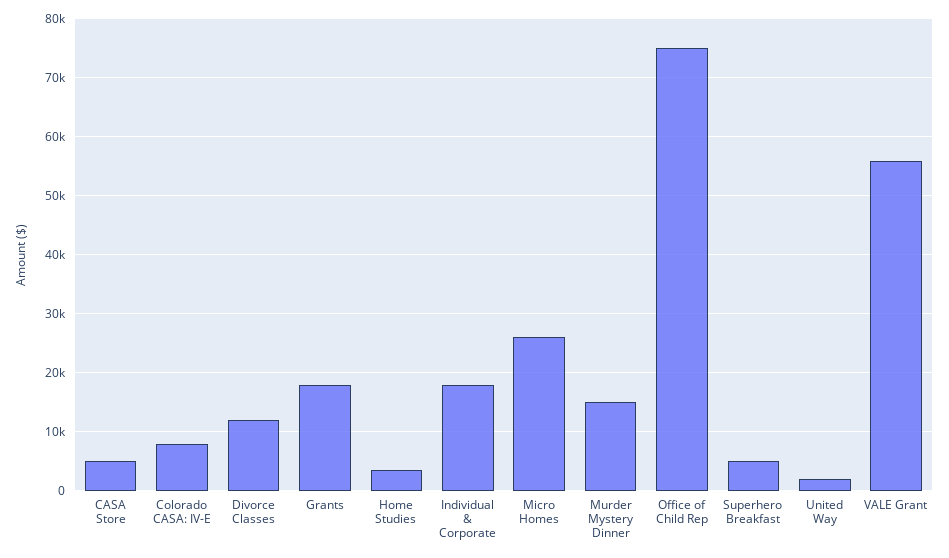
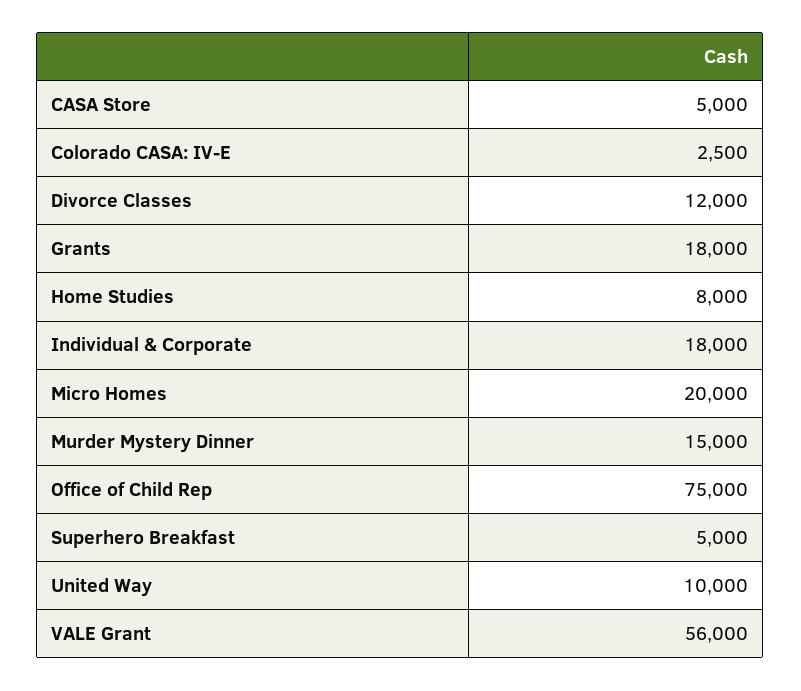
  {
    "CASA Store": 5000,
-   "Colorado CASA: IV-E": 8000,
+   "Colorado CASA: IV-E": 2500,
    "Divorce Classes": 12000,
    "Grants": 18000,
-   "Home Studies": 4000,
+   "Home Studies": 8000,
    "Individual & Corporate": 18000,
-   "Micro Homes": 26000,
+   "Micro Homes": 20000,
    "Murder Mystery Dinner": 15000,
    "Office of Child Rep": 75000,
    "Superhero Breakfast": 5000,
-   "United Way": 2000,
+   "United Way": 10000,
    "VALE Grant": 56000
  }

